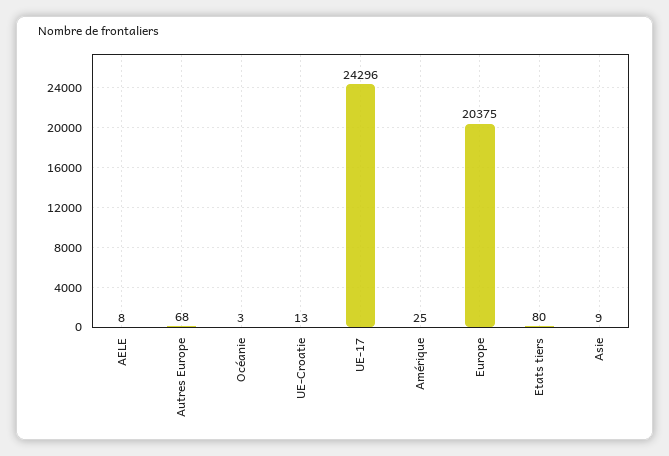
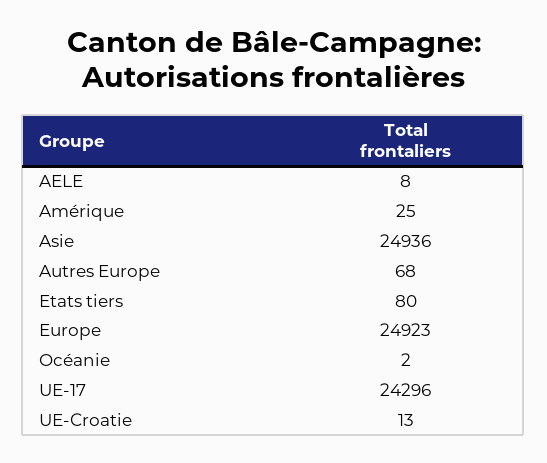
  {
    "AELE": 8,
    "Autres Europe": 68,
-   "Océanie": 3,
+   "Océanie": 2,
    "UE-Croatie": 13,
    "UE-17": 24296,
    "Amérique": 25,
-   "Europe": 20375,
+   "Europe": 24923,
    "Etats tiers": 80,
-   "Asie": 9
+   "Asie": 24936
  }

